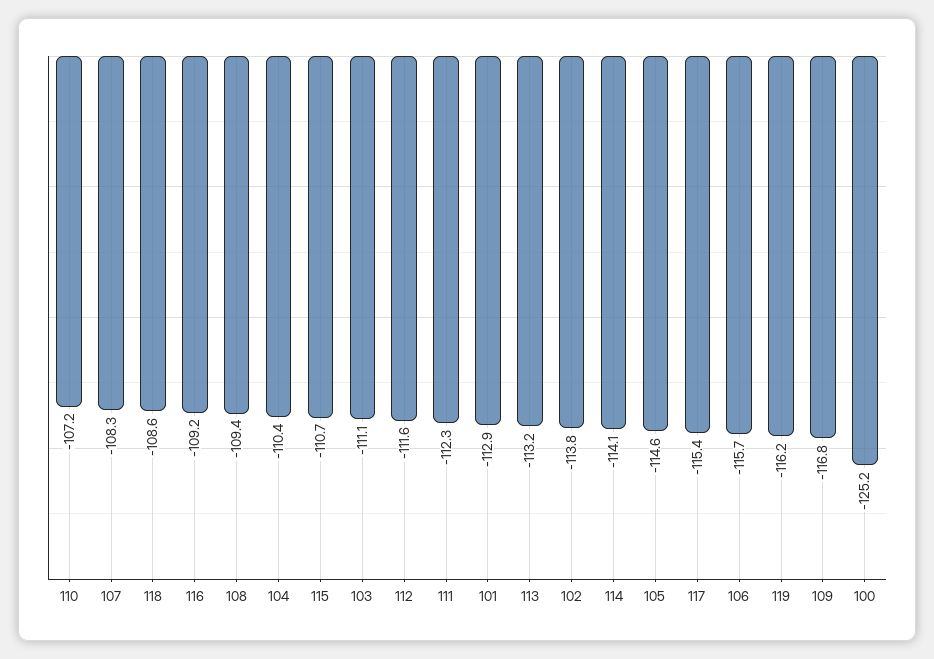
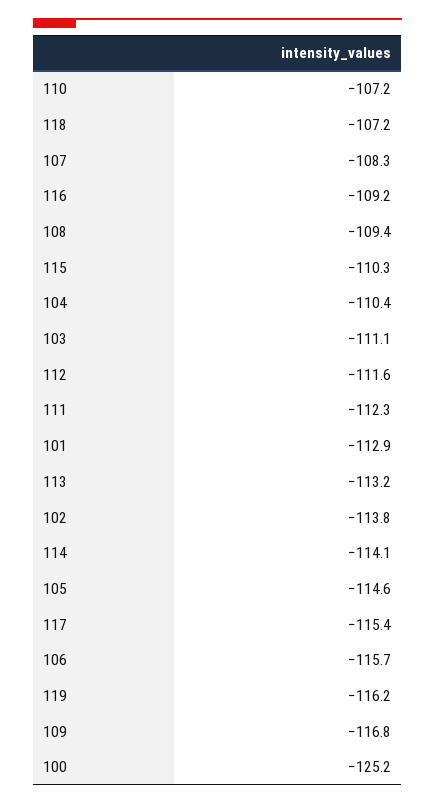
  {
    "110": -107.2,
    "107": -108.3,
-   "118": -108.6,
+   "118": -107.2,
    "116": -109.2,
    "108": -109.4,
    "104": -110.4,
-   "115": -110.7,
+   "115": -110.3,
    "103": -111.1,
    "112": -111.6,
    "111": -112.3,
    "101": -112.9,
    "113": -113.2,
    "102": -113.8,
    "114": -114.1,
    "105": -114.6,
    "117": -115.4,
    "106": -115.7,
    "119": -116.2,
    "109": -116.8,
    "100": -125.2
  }

